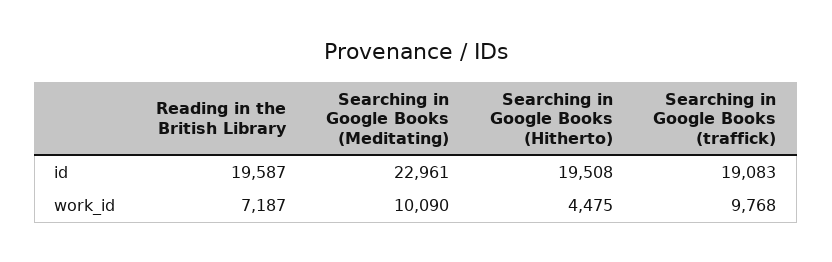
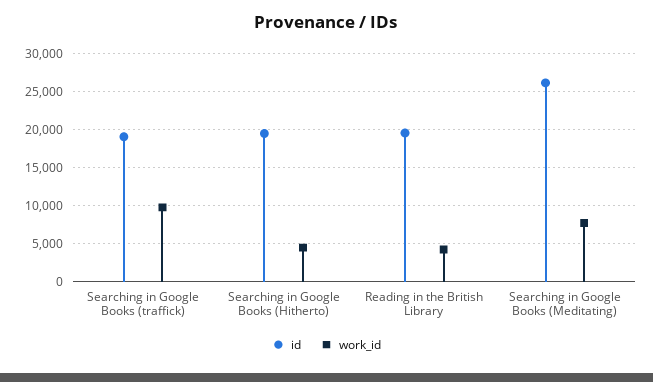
  {
    "id": {
      "Reading in the British Library": 19587,
-     "Searching in Google Books (Meditating)": 22961,
+     "Searching in Google Books (Meditating)": 26000,
      "Searching in Google Books (Hitherto)": 19508,
      "Searching in Google Books (traffick)": 19083
    },
    "work_id": {
-     "Reading in the British Library": 7187,
+     "Reading in the British Library": 4000,
-     "Searching in Google Books (Meditating)": 10090,
+     "Searching in Google Books (Meditating)": 8000,
      "Searching in Google Books (Hitherto)": 4475,
      "Searching in Google Books (traffick)": 9768
    }
  }

